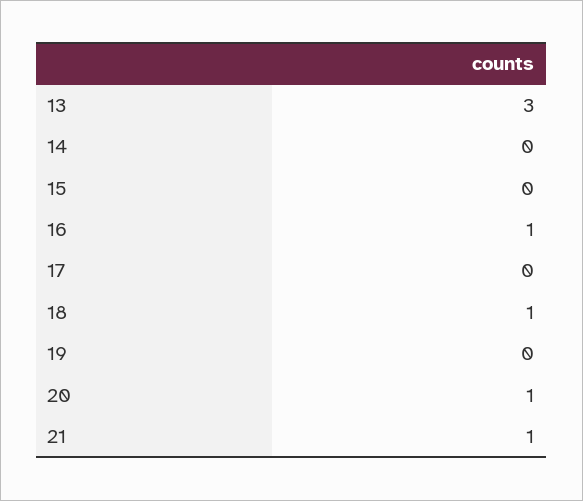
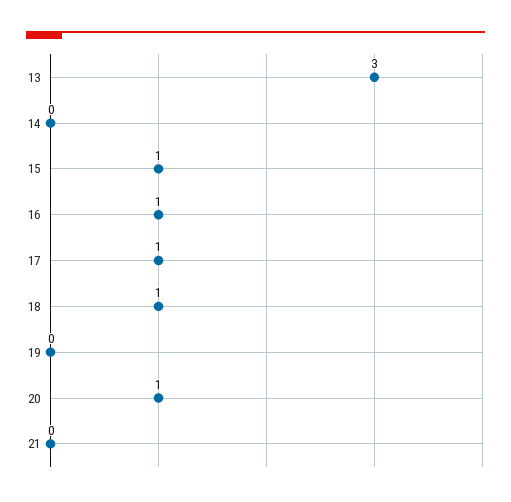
  {
    "13": 3,
    "14": 0,
-   "15": 0,
+   "15": 1,
    "16": 1,
-   "17": 0,
+   "17": 1,
    "18": 1,
    "19": 0,
    "20": 1,
-   "21": 1
+   "21": 0
  }

